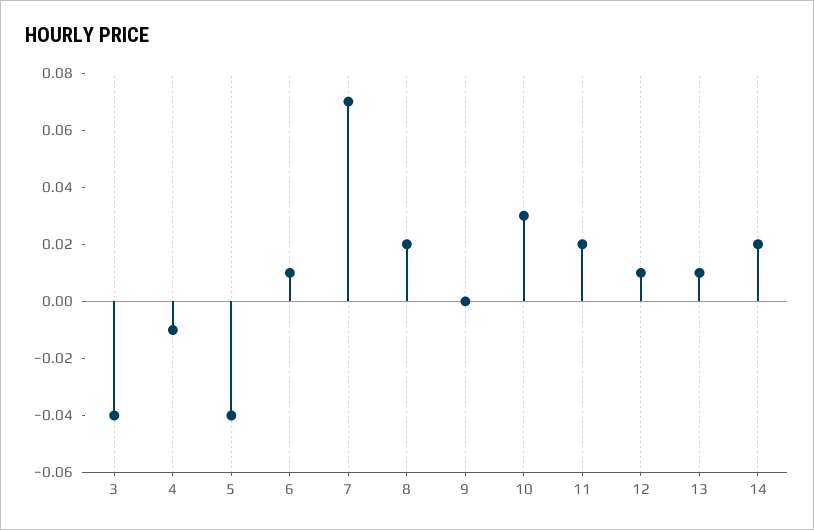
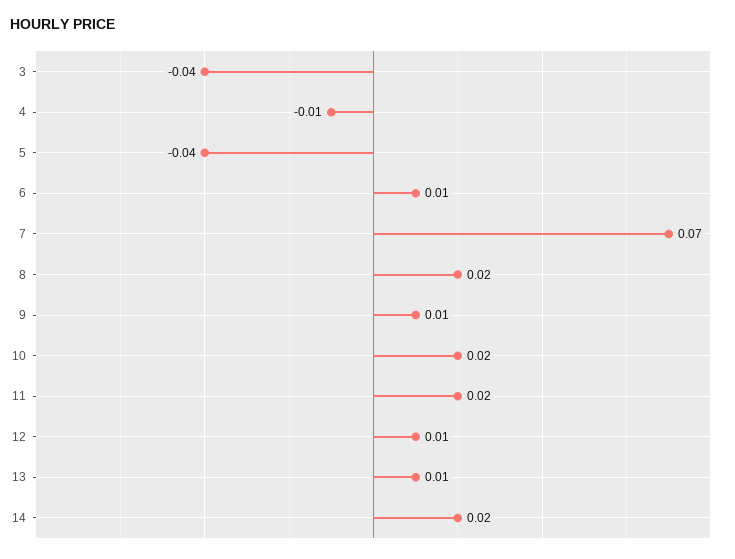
  {
    "3": -0.04,
    "4": -0.01,
    "5": -0.04,
    "6": 0.01,
    "7": 0.07,
    "8": 0.02,
-   "9": 0,
+   "9": 0.01,
-   "10": 0.03,
+   "10": 0.02,
    "11": 0.02,
    "12": 0.01,
    "13": 0.01,
    "14": 0.02
  }

